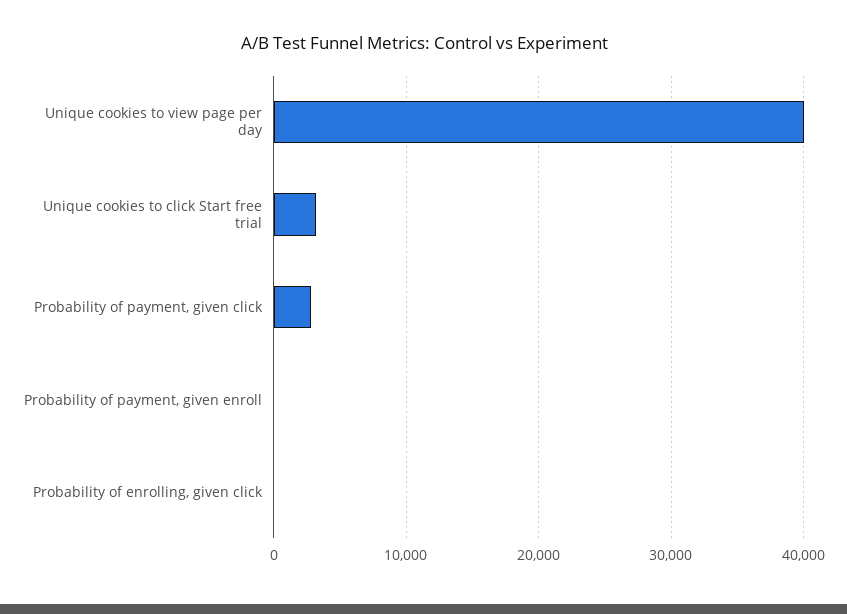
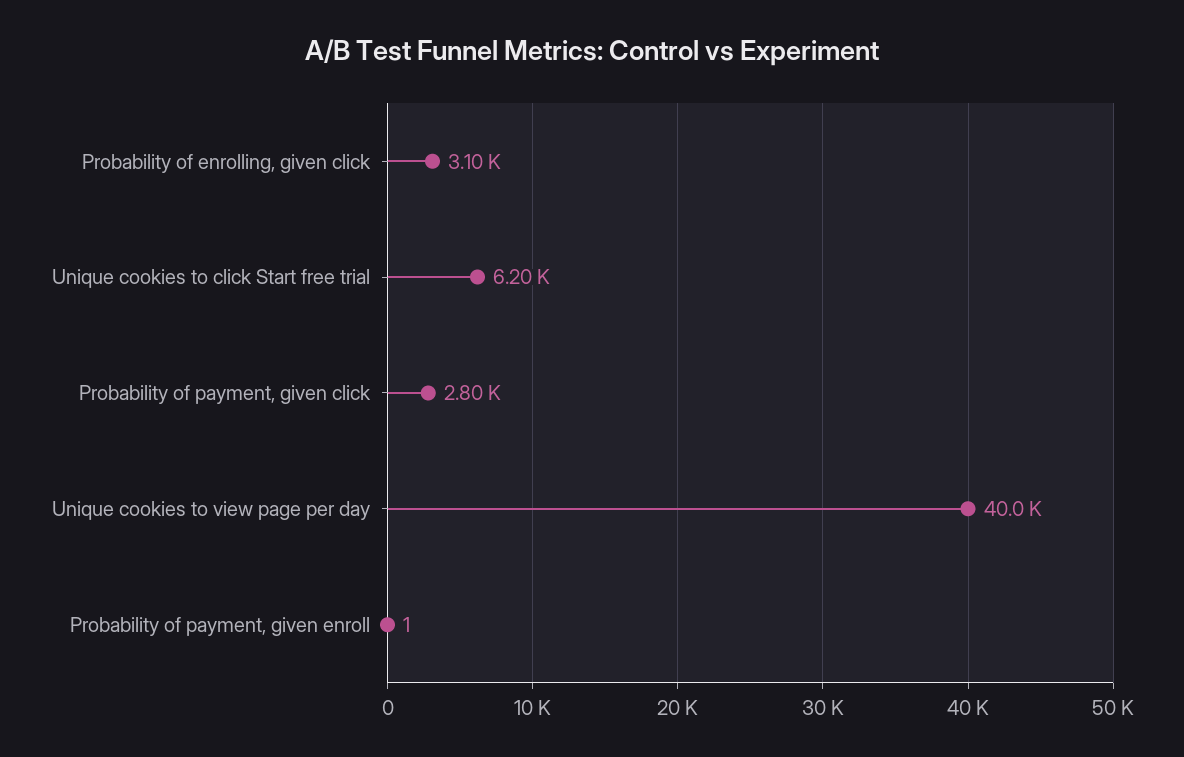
  {
    "Unique cookies to view page per day": 40000,
-   "Unique cookies to click Start free trial": 3000,
+   "Unique cookies to click Start free trial": 6200,
    "Probability of payment, given click": 2800,
    "Probability of payment, given enroll": 1,
-   "Probability of enrolling, given click": 0
+   "Probability of enrolling, given click": 3100
  }

